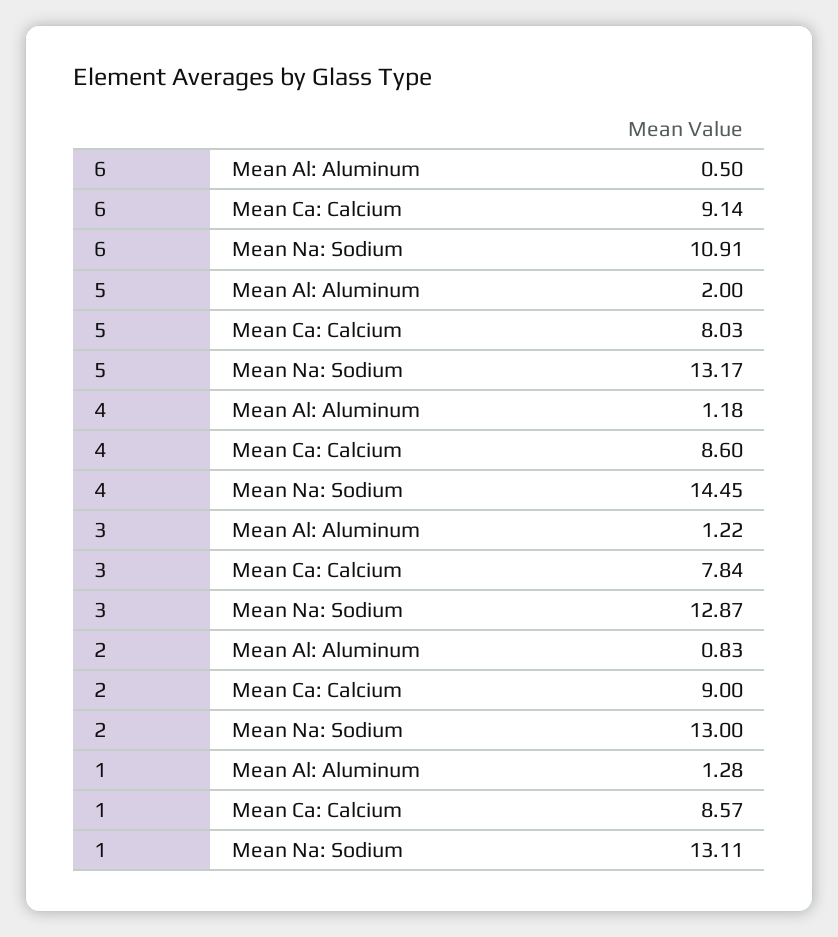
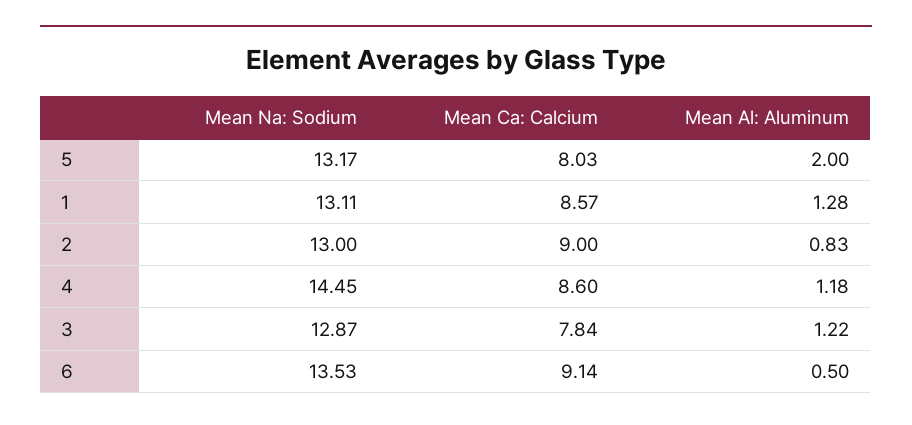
  {
    "6": {
      "Mean Al: Aluminum": 0.5,
      "Mean Ca: Calcium": 9.14,
-     "Mean Na: Sodium": 10.91
+     "Mean Na: Sodium": 13.53
    },
    "5": {
      "Mean Al: Aluminum": 2,
      "Mean Ca: Calcium": 8.03,
      "Mean Na: Sodium": 13.17
    },
    "4": {
      "Mean Al: Aluminum": 1.18,
      "Mean Ca: Calcium": 8.6,
      "Mean Na: Sodium": 14.45
    },
    "3": {
      "Mean Al: Aluminum": 1.22,
      "Mean Ca: Calcium": 7.84,
      "Mean Na: Sodium": 12.87
    },
    "2": {
      "Mean Al: Aluminum": 0.83,
      "Mean Ca: Calcium": 9,
      "Mean Na: Sodium": 13
    },
    "1": {
      "Mean Al: Aluminum": 1.28,
      "Mean Ca: Calcium": 8.57,
      "Mean Na: Sodium": 13.11
    }
  }

